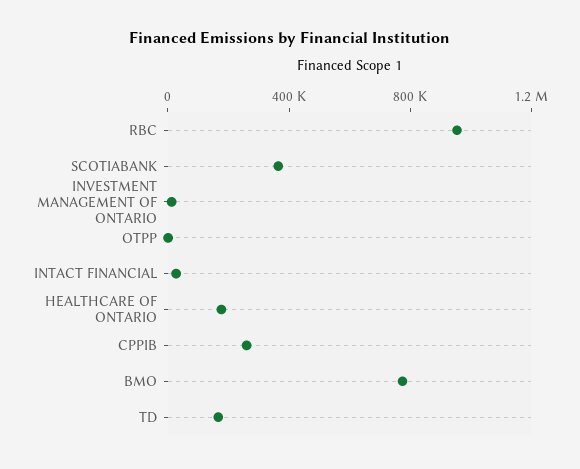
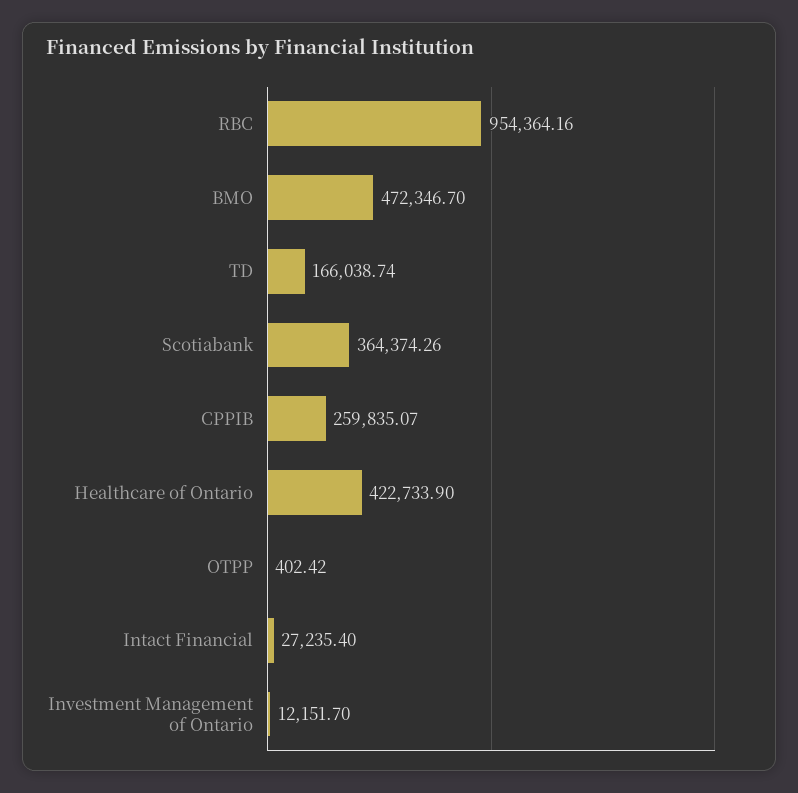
  {
    "RBC": 954364.16,
    "SCOTIABANK": 364374.26,
    "INVESTMENT MANAGEMENT OF ONTARIO": 12151.7,
    "OTPP": 402.42,
    "INTACT FINANCIAL": 27235.4,
-   "HEALTHCARE OF ONTARIO": 200000,
+   "HEALTHCARE OF ONTARIO": 422733.9,
    "CPPIB": 259835.07,
-   "BMO": 800000,
+   "BMO": 472346.7,
    "TD": 166038.74
  }

